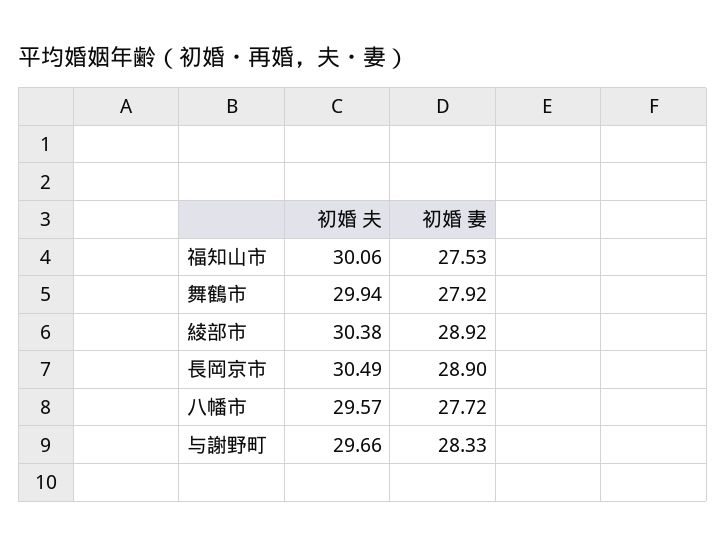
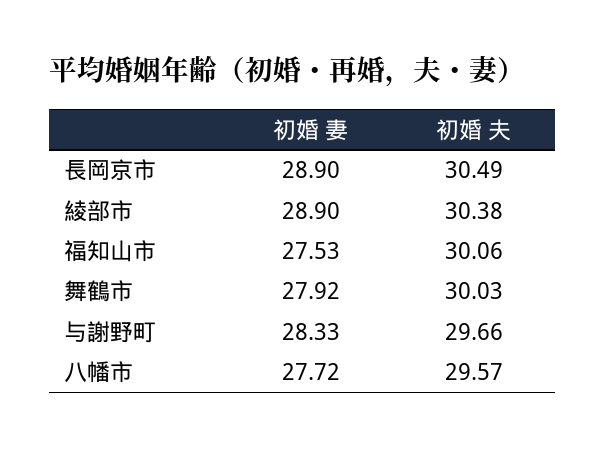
  {
    "初婚 夫": {
      "福知山市": 30.06,
-     "舞鶴市": 29.94,
+     "舞鶴市": 30.03,
      "綾部市": 30.38,
      "長岡京市": 30.49,
      "八幡市": 29.57,
      "与謝野町": 29.66
    },
    "初婚 妻": {
      "福知山市": 27.53,
      "舞鶴市": 27.92,
-     "綾部市": 28.92,
+     "綾部市": 28.9,
      "長岡京市": 28.9,
      "八幡市": 27.72,
      "与謝野町": 28.33
    }
  }

